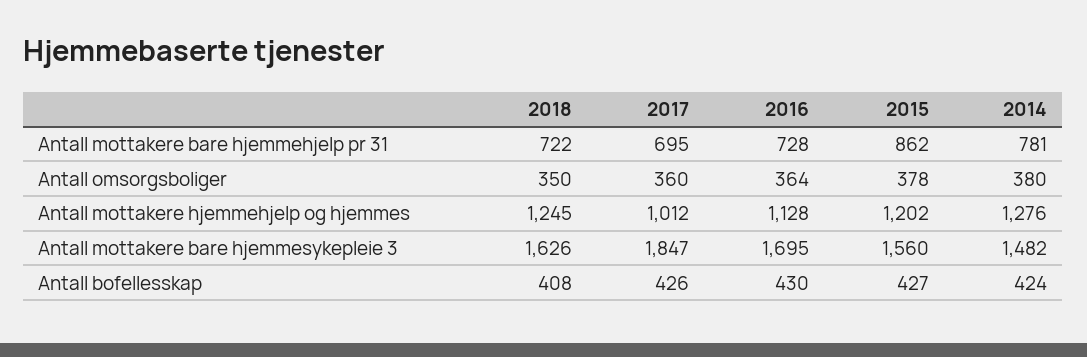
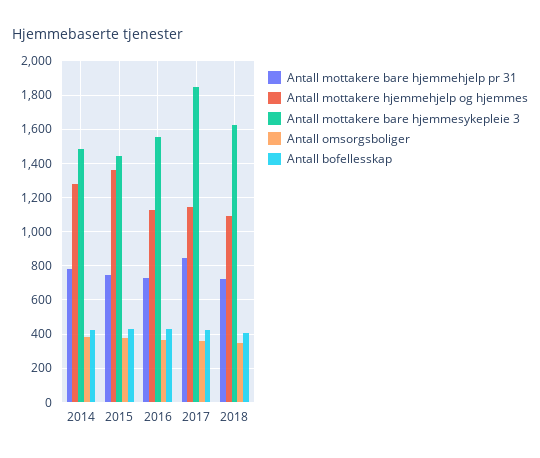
  {
    "Antall mottakere bare hjemmehjelp pr 31": {
      "2018": 722,
-     "2017": 695,
+     "2017": 850,
      "2016": 728,
-     "2015": 862,
+     "2015": 750,
      "2014": 781
    },
    "Antall omsorgsboliger": {
      "2018": 350,
      "2017": 360,
      "2016": 364,
      "2015": 378,
      "2014": 380
    },
    "Antall mottakere hjemmehjelp og hjemmes": {
-     "2018": 1245,
+     "2018": 1100,
-     "2017": 1012,
+     "2017": 1150,
      "2016": 1128,
-     "2015": 1202,
+     "2015": 1350,
      "2014": 1276
    },
    "Antall mottakere bare hjemmesykepleie 3": {
      "2018": 1626,
      "2017": 1847,
-     "2016": 1695,
+     "2016": 1550,
-     "2015": 1560,
+     "2015": 1450,
      "2014": 1482
    },
    "Antall bofellesskap": {
      "2018": 408,
      "2017": 426,
      "2016": 430,
      "2015": 427,
      "2014": 424
    }
  }

